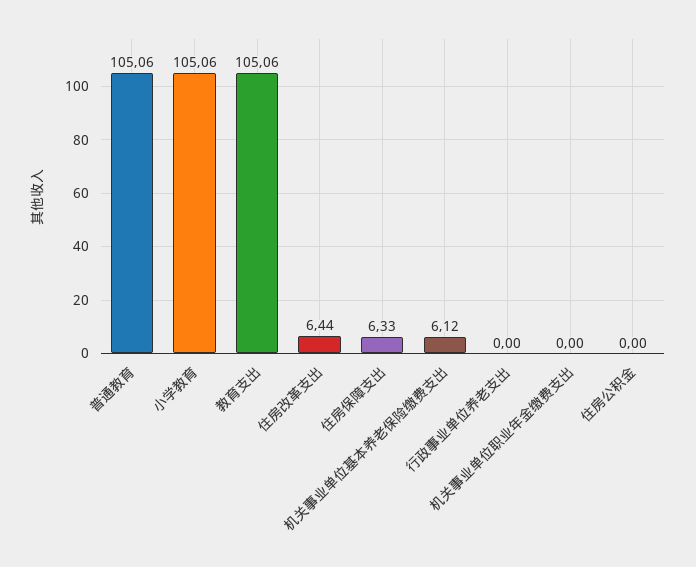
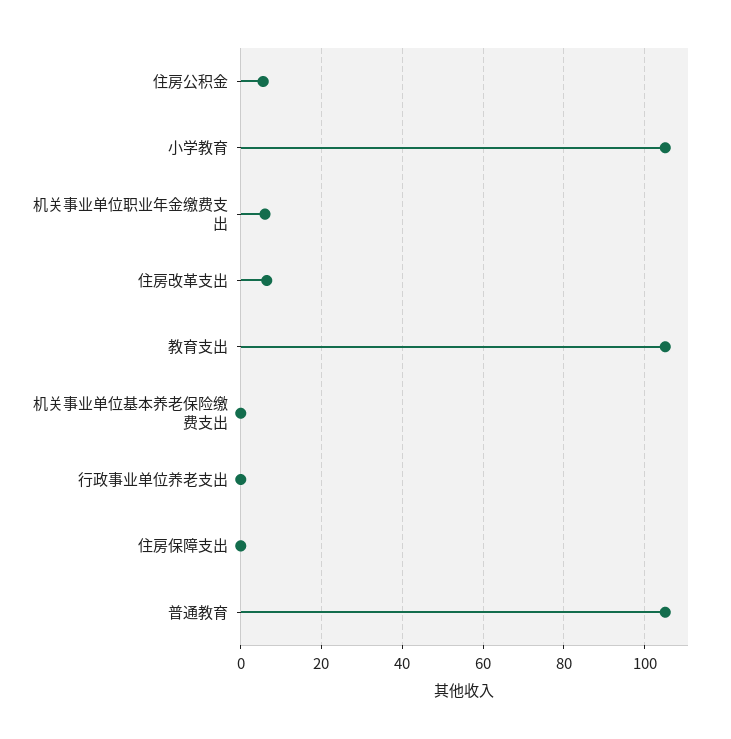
  {
    "普通教育": 105.06,
    "小学教育": 105.06,
    "教育支出": 105.06,
    "住房改革支出": 6.44,
-   "住房保障支出": 6.33,
+   "住房保障支出": 0,
-   "机关事业单位基本养老保险缴费支出": 6.12,
+   "机关事业单位基本养老保险缴费支出": 0,
    "行政事业单位养老支出": 0,
-   "机关事业单位职业年金缴费支出": 0,
+   "机关事业单位职业年金缴费支出": 6,
-   "住房公积金": 0
+   "住房公积金": 6
  }

